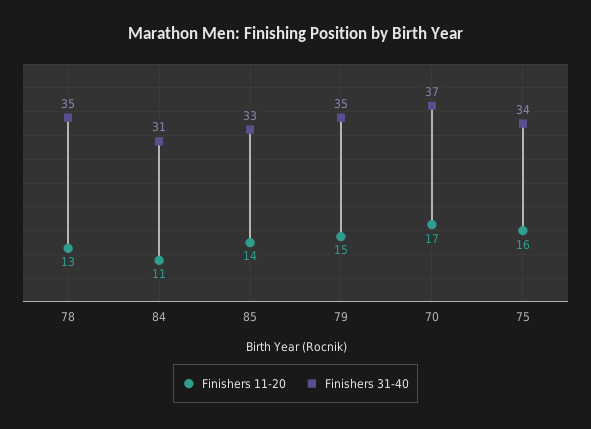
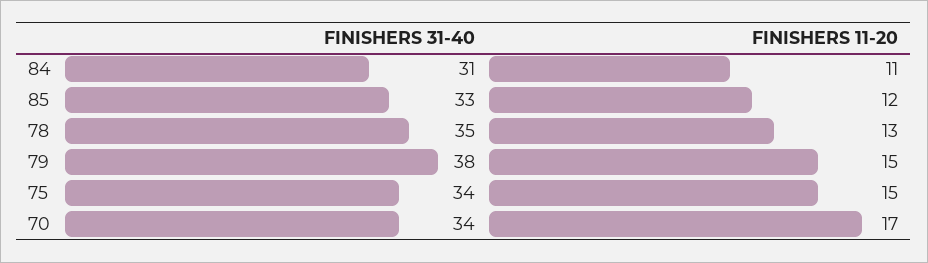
  {
    "Finishers 11-20": {
      "78": 13,
      "84": 11,
-     "85": 14,
+     "85": 12,
      "79": 15,
      "70": 17,
-     "75": 16
+     "75": 15
    },
    "Finishers 31-40": {
      "78": 35,
      "84": 31,
      "85": 33,
-     "79": 35,
+     "79": 38,
-     "70": 37,
+     "70": 34,
      "75": 34
    }
  }

